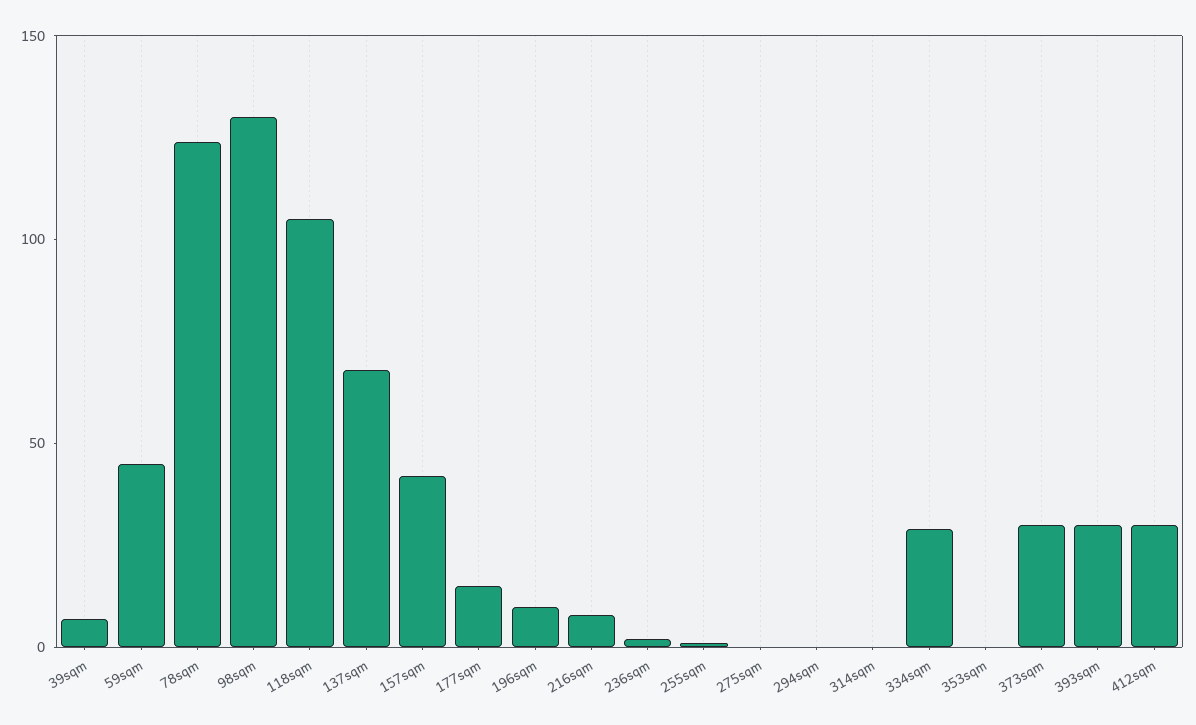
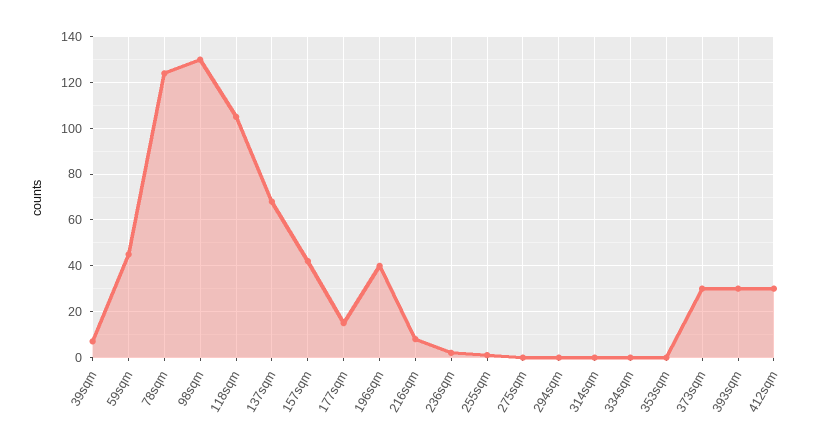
  {
    "39sqm": 5,
    "59sqm": 45,
    "78sqm": 125,
    "98sqm": 130,
    "118sqm": 105,
    "137sqm": 70,
    "157sqm": 40,
    "177sqm": 15,
-   "196sqm": 10,
+   "196sqm": 40,
    "216sqm": 10,
    "236sqm": 0,
    "255sqm": 0,
    "275sqm": 0,
    "294sqm": 0,
    "314sqm": 0,
-   "334sqm": 30,
+   "334sqm": 0,
    "353sqm": 0,
    "373sqm": 30,
    "393sqm": 30,
    "412sqm": 30
  }

